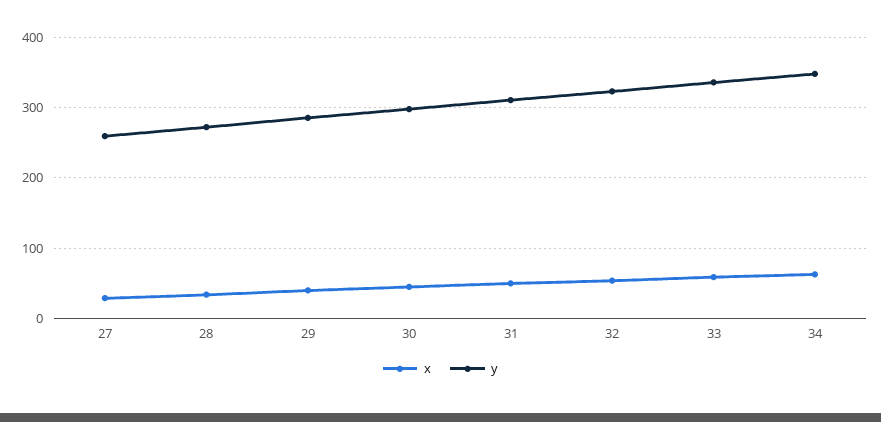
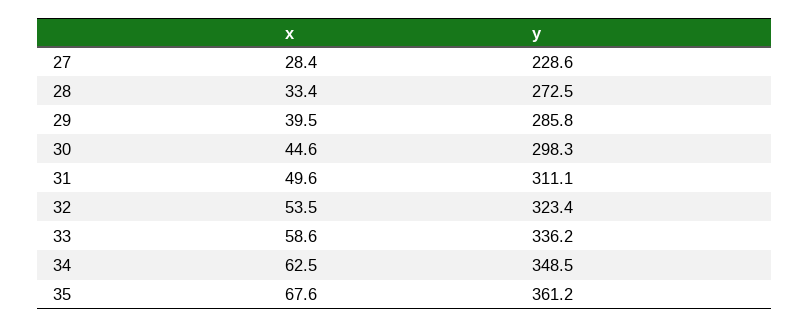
  {
    "x": {
      "27": 28.4,
      "28": 33.4,
      "29": 39.5,
      "30": 44.6,
      "31": 49.6,
      "32": 53.5,
      "33": 58.6,
-     "34": 62.5
+     "34": 62.5,
+     "35": 67.6
    },
    "y": {
-     "27": 260,
+     "27": 228.6,
      "28": 272.5,
      "29": 285.8,
      "30": 298.3,
      "31": 311.1,
      "32": 323.4,
      "33": 336.2,
-     "34": 348.5
+     "34": 348.5,
+     "35": 361.2
    }
  }

